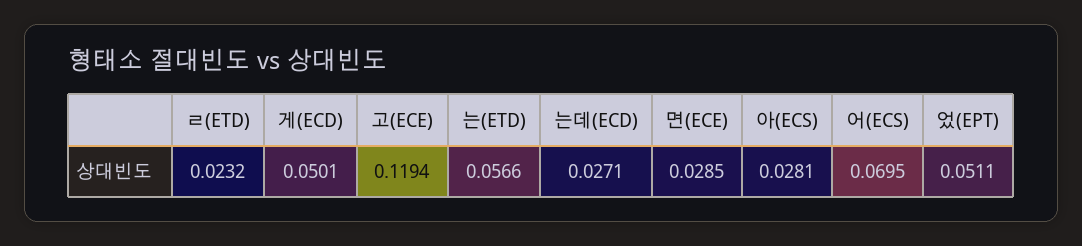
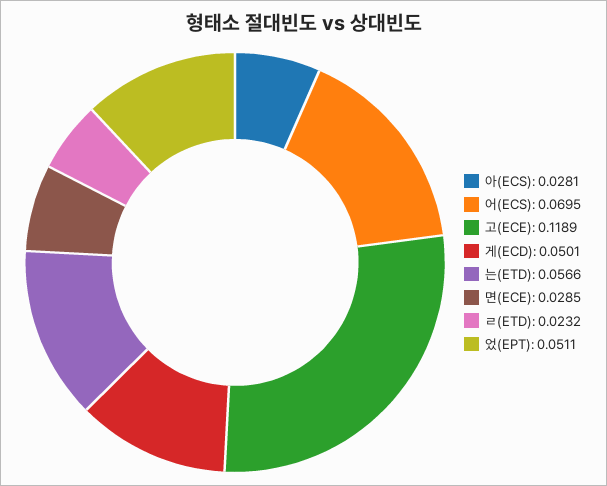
  {
    "ㄹ(ETD)": 0.0232,
    "게(ECD)": 0.0501,
-   "고(ECE)": 0.1194,
+   "고(ECE)": 0.1189,
    "는(ETD)": 0.0566,
-   "는데(ECD)": 0.0271,
    "면(ECE)": 0.0285,
    "아(ECS)": 0.0281,
    "어(ECS)": 0.0695,
    "었(EPT)": 0.0511
  }

